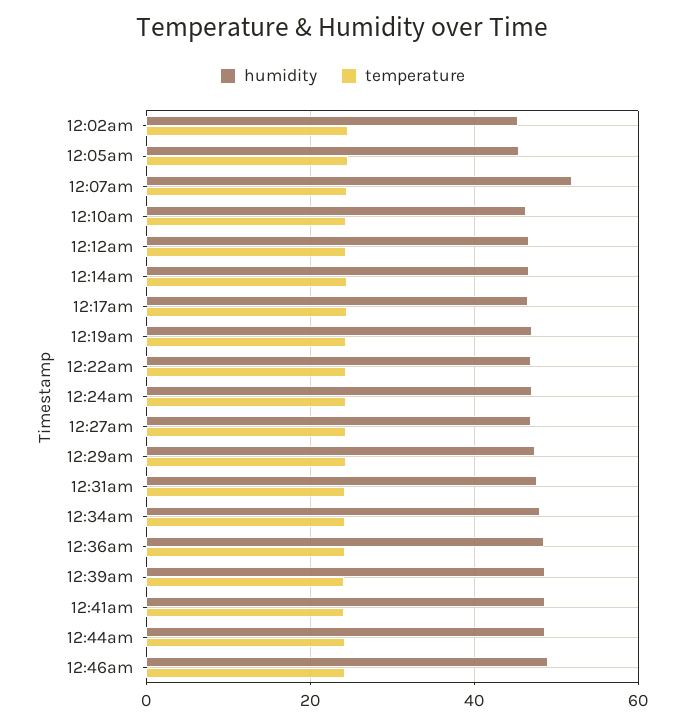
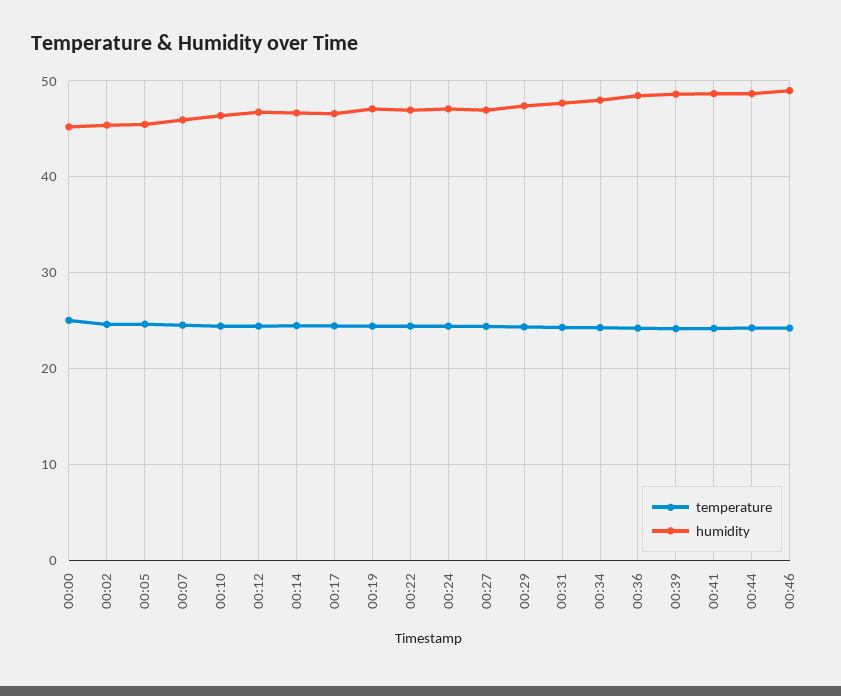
  {
    "humidity": {
      "12:02am": 45,
      "12:05am": 45,
-     "12:07am": 52,
+     "12:07am": 46,
      "12:10am": 46,
      "12:12am": 47,
      "12:14am": 47,
      "12:17am": 47,
      "12:19am": 47,
      "12:22am": 47,
      "12:24am": 47,
      "12:27am": 47,
      "12:29am": 47,
      "12:31am": 48,
      "12:34am": 48,
      "12:36am": 48,
      "12:39am": 49,
      "12:41am": 49,
      "12:44am": 49,
-     "12:46am": 49
+     "12:46am": 49,
+     "00:00": 45
    },
    "temperature": {
      "12:02am": 25,
      "12:05am": 25,
      "12:07am": 25,
      "12:10am": 24,
      "12:12am": 24,
      "12:14am": 24,
      "12:17am": 24,
      "12:19am": 24,
      "12:22am": 24,
      "12:24am": 24,
      "12:27am": 24,
      "12:29am": 24,
      "12:31am": 24,
      "12:34am": 24,
      "12:36am": 24,
      "12:39am": 24,
      "12:41am": 24,
      "12:44am": 24,
-     "12:46am": 24
+     "12:46am": 24,
+     "00:00": 25
    }
  }

